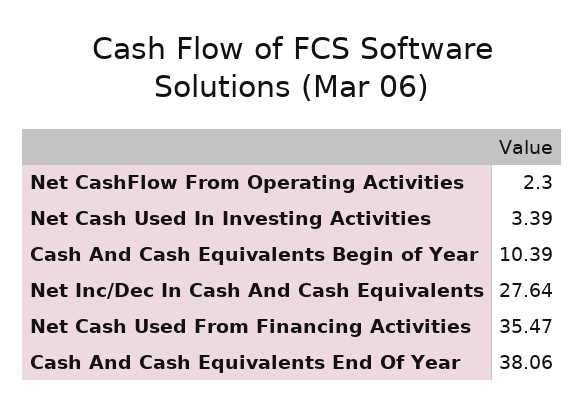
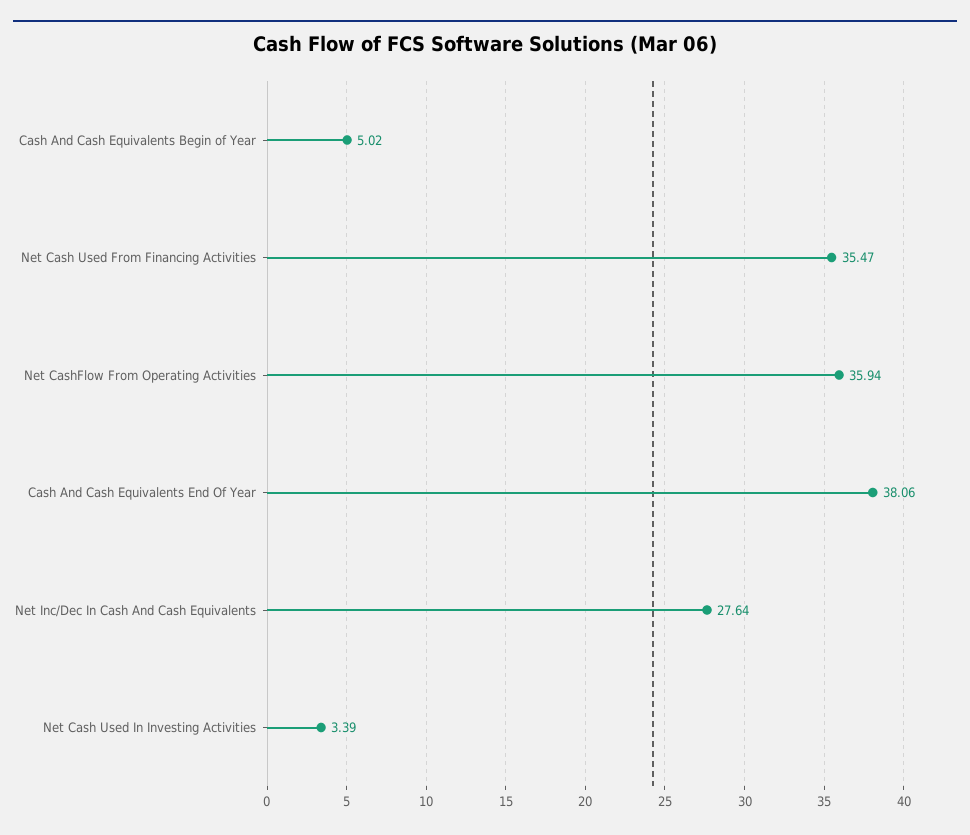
  {
-   "Net CashFlow From Operating Activities": 2.3,
+   "Net CashFlow From Operating Activities": 35.94,
    "Net Cash Used In Investing Activities": 3.39,
-   "Cash And Cash Equivalents Begin of Year": 10.39,
+   "Cash And Cash Equivalents Begin of Year": 5.02,
    "Net Inc/Dec In Cash And Cash Equivalents": 27.64,
    "Net Cash Used From Financing Activities": 35.47,
    "Cash And Cash Equivalents End Of Year": 38.06
  }

